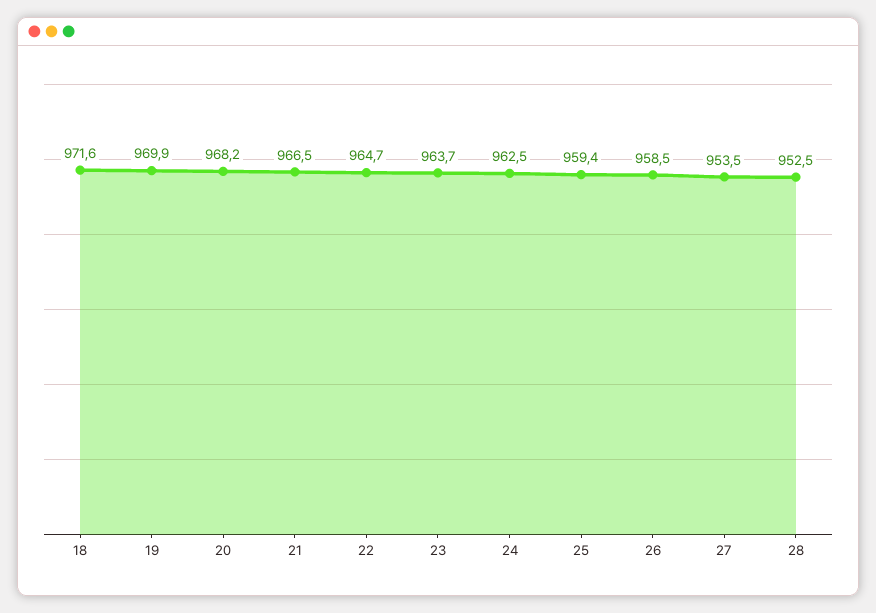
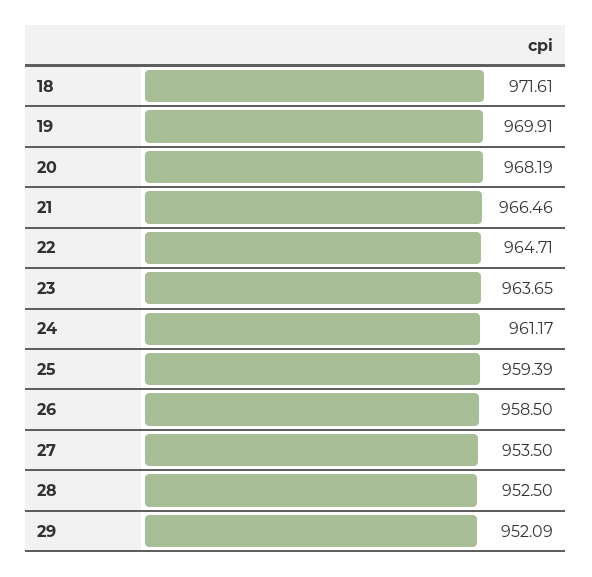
  {
    "18": 971.61,
    "19": 969.91,
    "20": 968.19,
    "21": 966.46,
    "22": 964.71,
    "23": 963.65,
-   "24": 962.5,
+   "24": 961.17,
    "25": 959.39,
    "26": 958.5,
    "27": 953.5,
-   "28": 952.5
+   "28": 952.5,
+   "29": 952.09
  }

